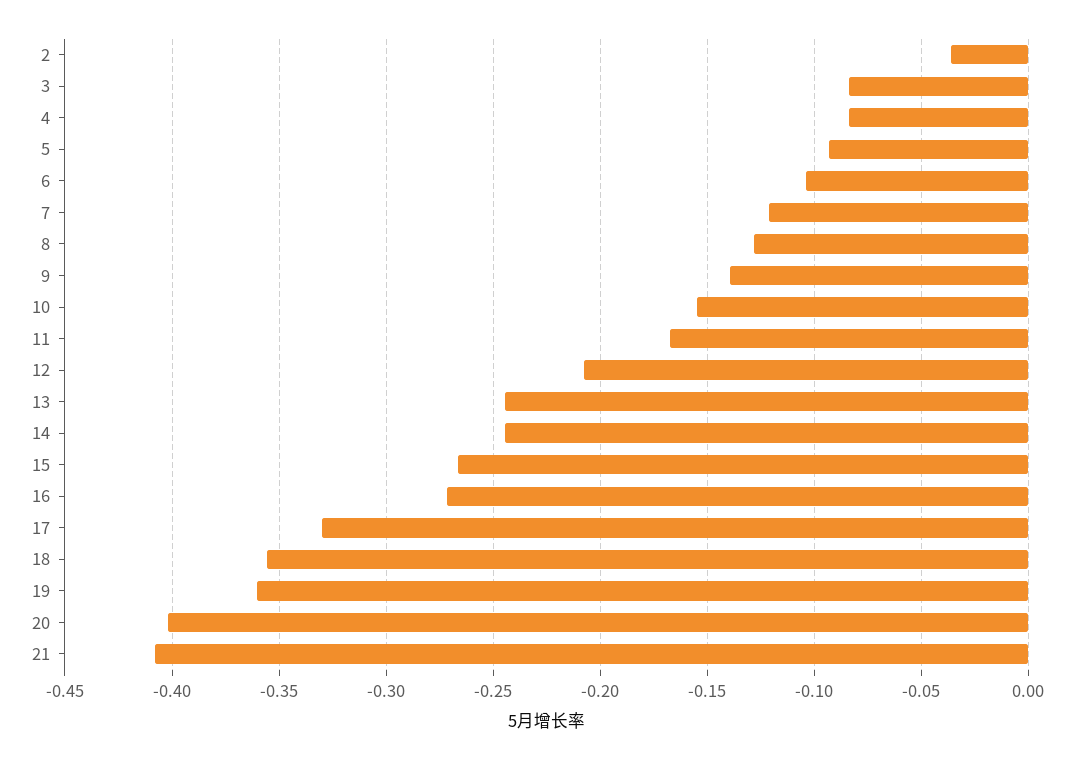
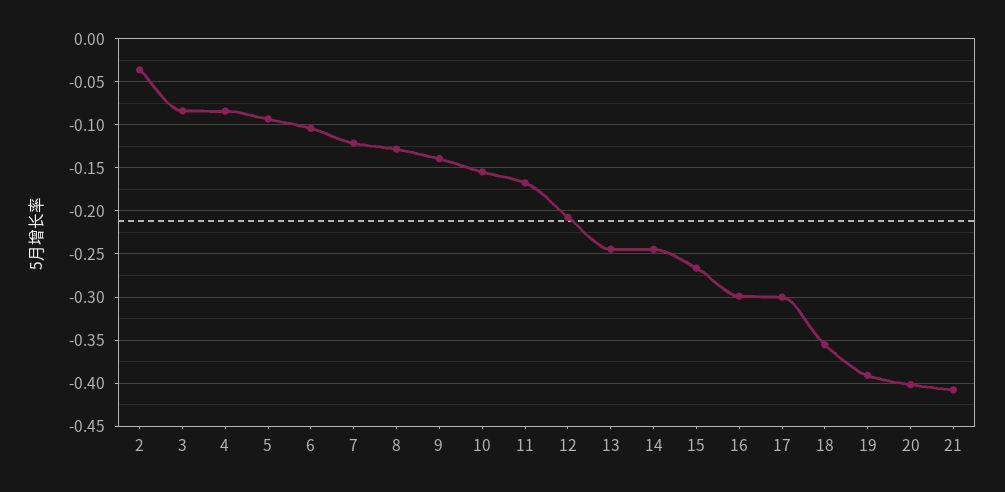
  {
    "2": -0.035,
    "3": -0.085,
    "4": -0.085,
    "5": -0.095,
    "6": -0.105,
    "7": -0.12,
    "8": -0.13,
    "9": -0.14,
    "10": -0.155,
    "11": -0.165,
    "12": -0.205,
    "13": -0.245,
    "14": -0.245,
    "15": -0.265,
-   "16": -0.27,
+   "16": -0.3,
-   "17": -0.33,
+   "17": -0.3,
    "18": -0.355,
-   "19": -0.36,
+   "19": -0.39,
    "20": -0.4,
    "21": -0.41
  }

